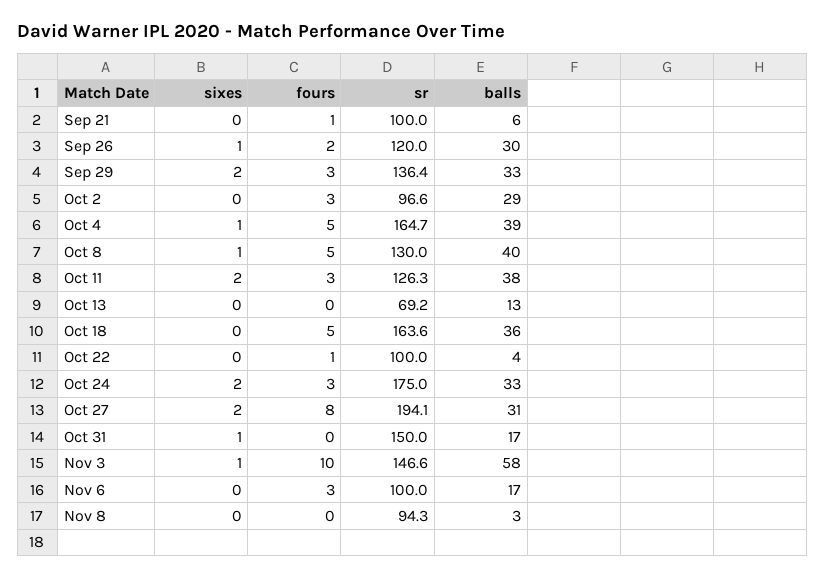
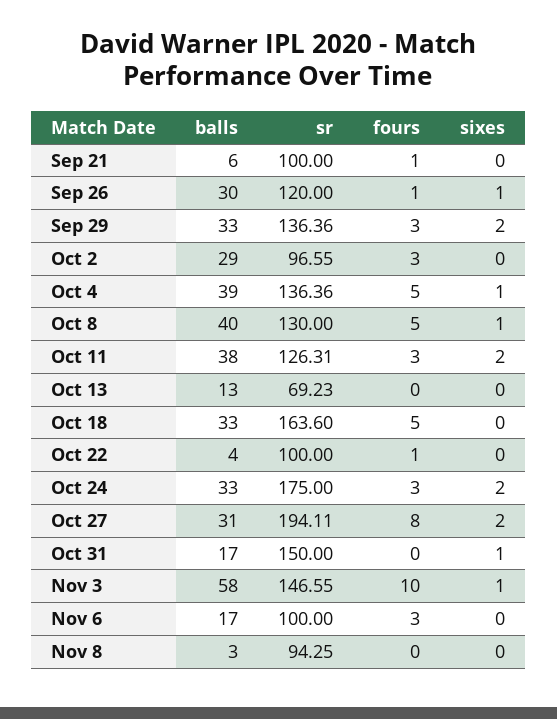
  {
    "sixes": {
      "Sep 21": 0,
      "Sep 26": 1,
      "Sep 29": 2,
      "Oct 2": 0,
      "Oct 4": 1,
      "Oct 8": 1,
      "Oct 11": 2,
      "Oct 13": 0,
      "Oct 18": 0,
      "Oct 22": 0,
      "Oct 24": 2,
      "Oct 27": 2,
      "Oct 31": 1,
      "Nov 3": 1,
      "Nov 6": 0,
      "Nov 8": 0
    },
    "fours": {
      "Sep 21": 1,
-     "Sep 26": 2,
+     "Sep 26": 1,
      "Sep 29": 3,
      "Oct 2": 3,
      "Oct 4": 5,
      "Oct 8": 5,
      "Oct 11": 3,
      "Oct 13": 0,
      "Oct 18": 5,
      "Oct 22": 1,
      "Oct 24": 3,
      "Oct 27": 8,
      "Oct 31": 0,
      "Nov 3": 10,
      "Nov 6": 3,
      "Nov 8": 0
    },
    "sr": {
      "Sep 21": 100,
      "Sep 26": 120,
      "Sep 29": 136.36,
      "Oct 2": 96.55,
-     "Oct 4": 164.7,
+     "Oct 4": 136.36,
      "Oct 8": 130,
      "Oct 11": 126.31,
      "Oct 13": 69.23,
      "Oct 18": 163.6,
      "Oct 22": 100,
      "Oct 24": 175,
      "Oct 27": 194.11,
      "Oct 31": 150,
      "Nov 3": 146.55,
      "Nov 6": 100,
      "Nov 8": 94.25
    },
    "balls": {
      "Sep 21": 6,
      "Sep 26": 30,
      "Sep 29": 33,
      "Oct 2": 29,
      "Oct 4": 39,
      "Oct 8": 40,
      "Oct 11": 38,
      "Oct 13": 13,
-     "Oct 18": 36,
+     "Oct 18": 33,
      "Oct 22": 4,
      "Oct 24": 33,
      "Oct 27": 31,
      "Oct 31": 17,
      "Nov 3": 58,
      "Nov 6": 17,
      "Nov 8": 3
    }
  }

